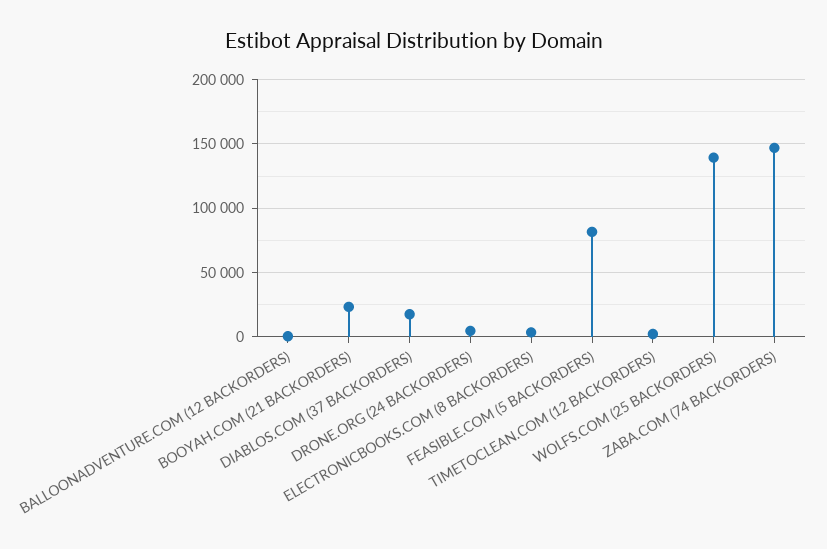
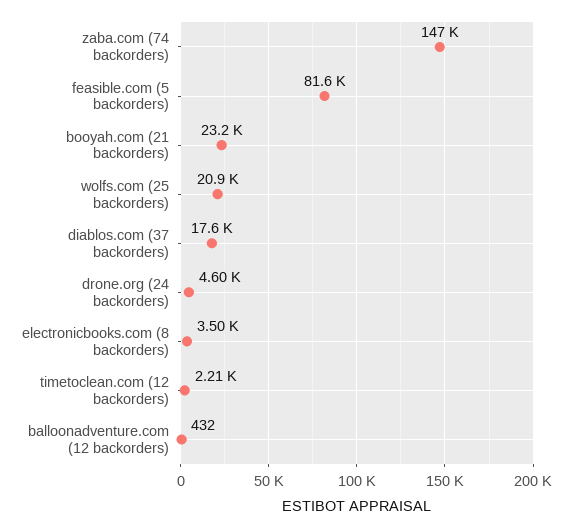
  {
    "BALLOONADVENTURE.COM (12 BACKORDERS)": 432,
    "BOOYAH.COM (21 BACKORDERS)": 23200,
    "DIABLOS.COM (37 BACKORDERS)": 17600,
    "DRONE.ORG (24 BACKORDERS)": 4600,
    "ELECTRONICBOOKS.COM (8 BACKORDERS)": 3500,
    "FEASIBLE.COM (5 BACKORDERS)": 81600,
    "TIMETOCLEAN.COM (12 BACKORDERS)": 2210,
-   "WOLFS.COM (25 BACKORDERS)": 140000,
+   "WOLFS.COM (25 BACKORDERS)": 20900,
    "ZABA.COM (74 BACKORDERS)": 147000
  }

